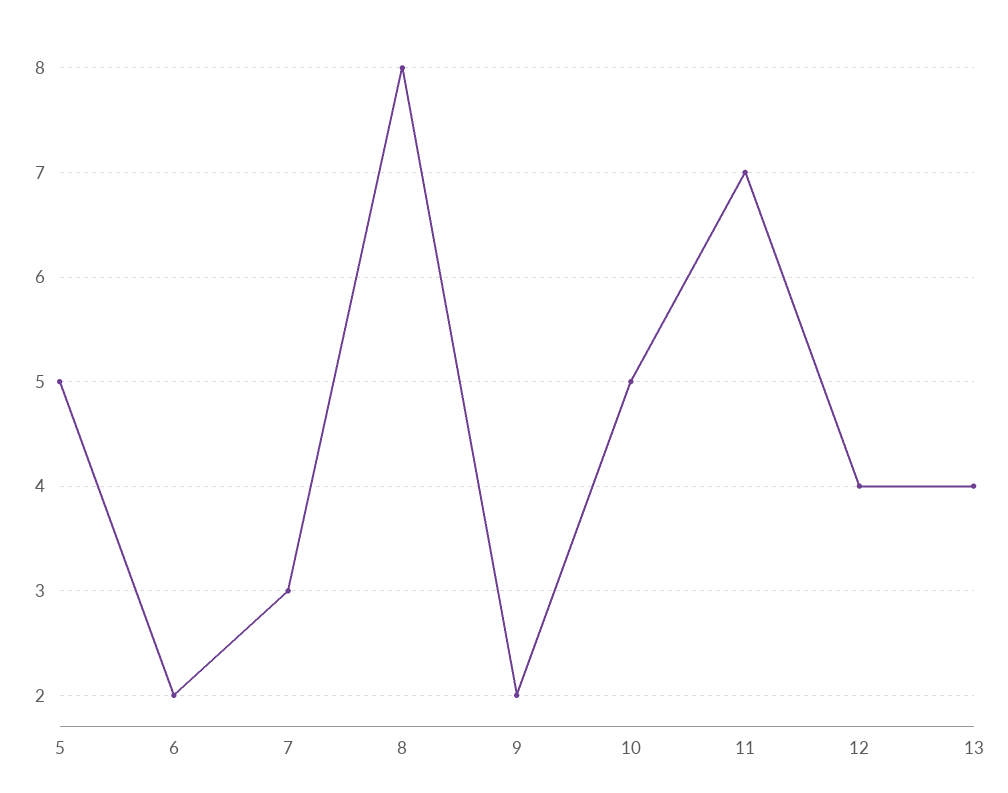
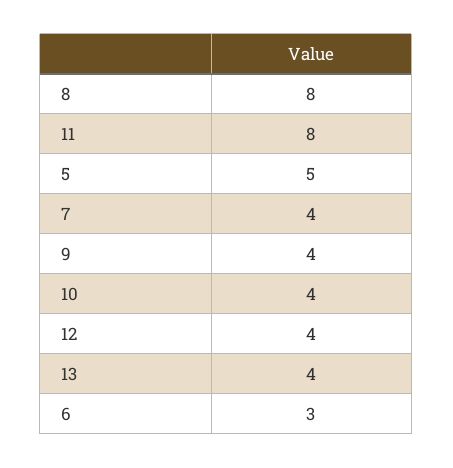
  {
    "5": 5,
-   "6": 2,
+   "6": 3,
-   "7": 3,
+   "7": 4,
    "8": 8,
-   "9": 2,
+   "9": 4,
-   "10": 5,
+   "10": 4,
-   "11": 7,
+   "11": 8,
    "12": 4,
    "13": 4
  }

